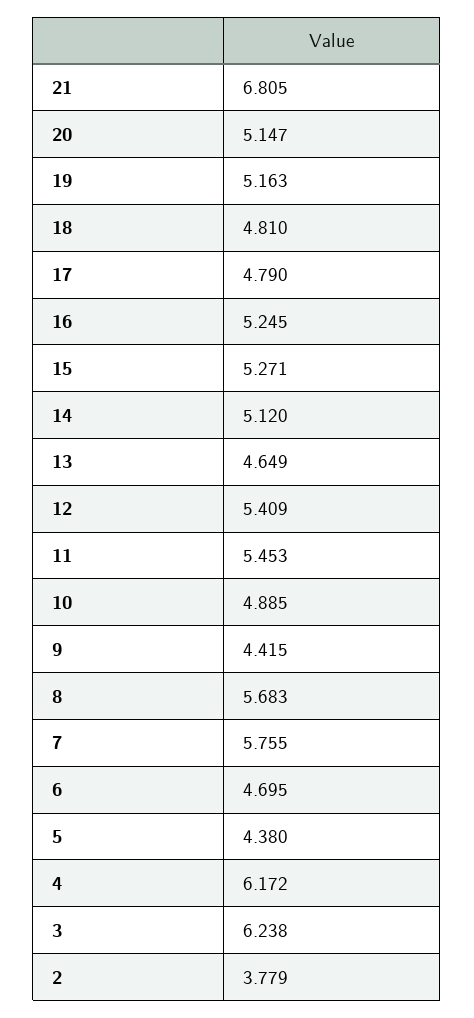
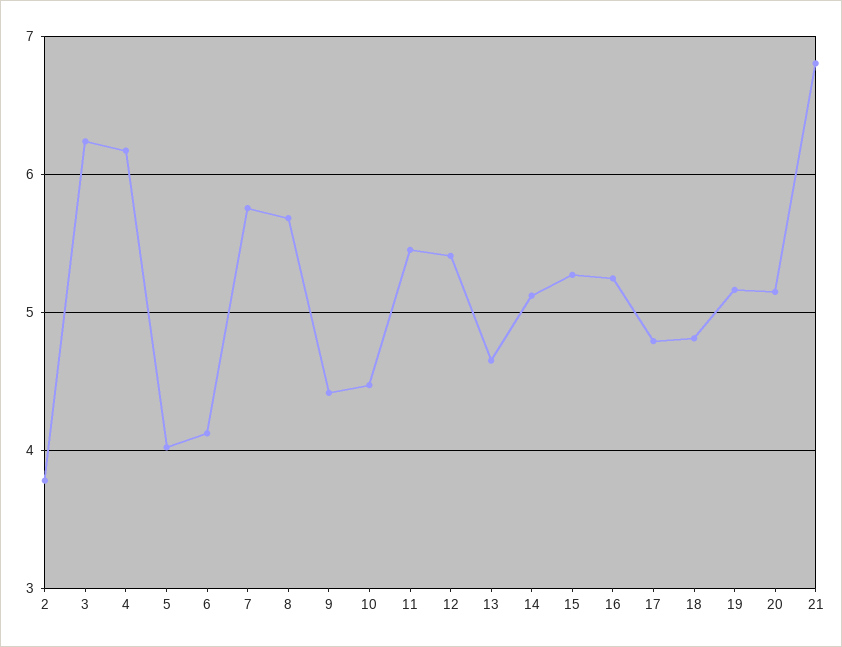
  {
    "21": 6.805,
    "20": 5.147,
    "19": 5.163,
    "18": 4.81,
    "17": 4.79,
    "16": 5.245,
    "15": 5.271,
    "14": 5.12,
    "13": 4.649,
    "12": 5.409,
    "11": 5.453,
-   "10": 4.885,
+   "10": 4.5,
    "9": 4.415,
    "8": 5.683,
    "7": 5.755,
-   "6": 4.695,
+   "6": 4.1,
-   "5": 4.38,
+   "5": 4,
    "4": 6.172,
    "3": 6.238,
    "2": 3.779
  }

